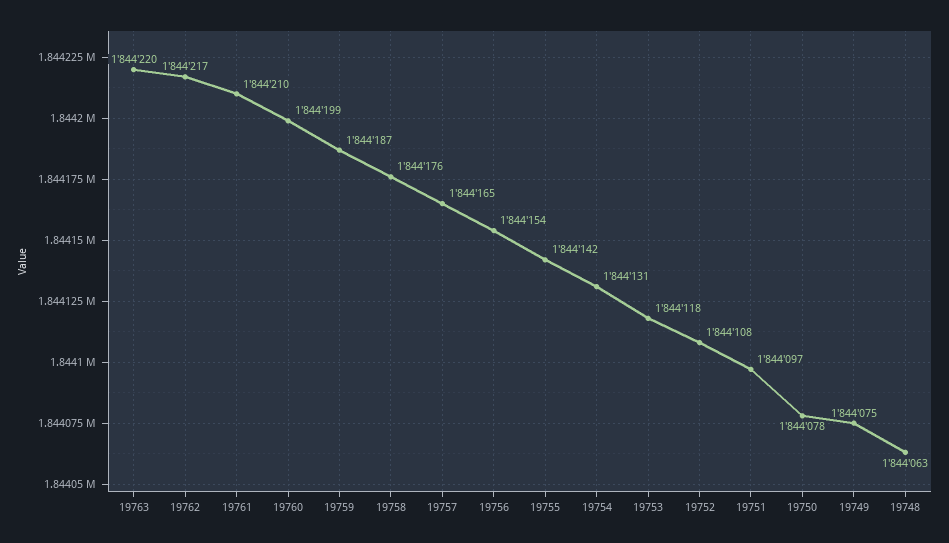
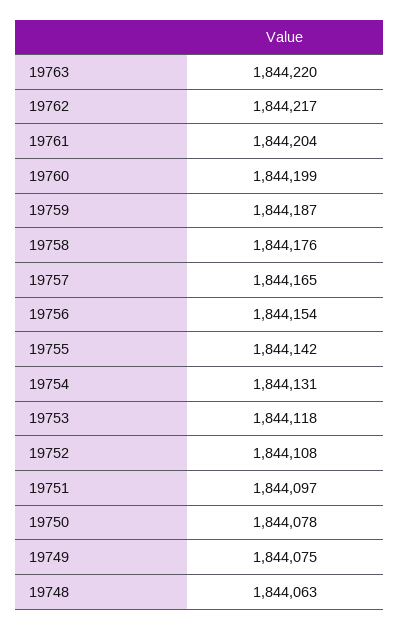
  {
    "19763": 1844220,
    "19762": 1844217,
-   "19761": 1844210,
+   "19761": 1844204,
    "19760": 1844199,
    "19759": 1844187,
    "19758": 1844176,
    "19757": 1844165,
    "19756": 1844154,
    "19755": 1844142,
    "19754": 1844131,
    "19753": 1844118,
    "19752": 1844108,
    "19751": 1844097,
    "19750": 1844078,
    "19749": 1844075,
    "19748": 1844063
  }

